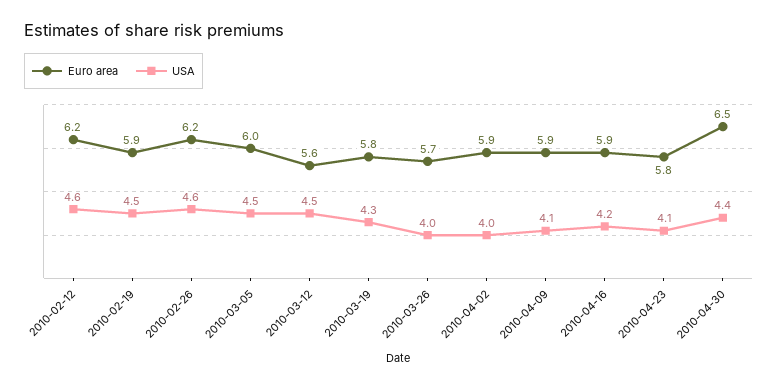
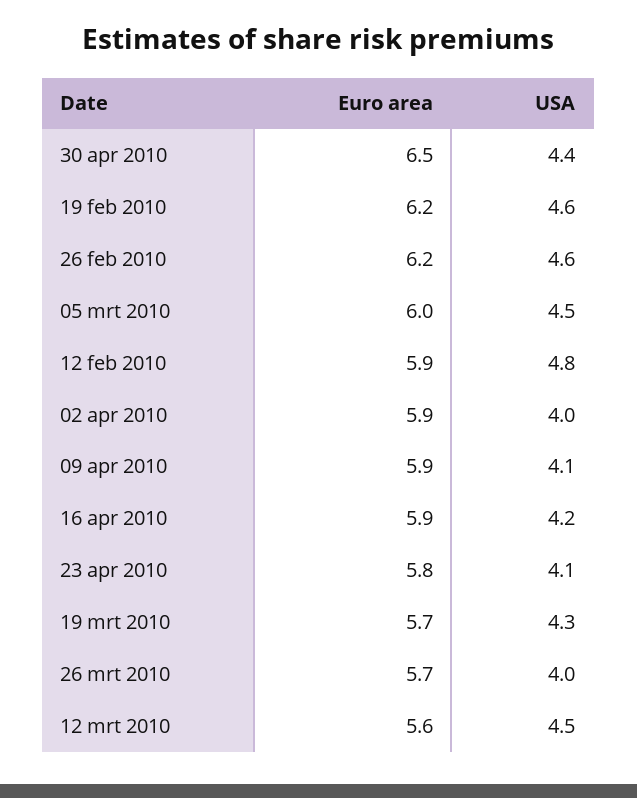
  {
    "Euro area": {
-     "2010-02-12": 6.2,
+     "2010-02-12": 5.9,
-     "2010-02-19": 5.9,
+     "2010-02-19": 6.2,
      "2010-02-26": 6.2,
      "2010-03-05": 6,
      "2010-03-12": 5.6,
-     "2010-03-19": 5.8,
+     "2010-03-19": 5.7,
      "2010-03-26": 5.7,
      "2010-04-02": 5.9,
      "2010-04-09": 5.9,
      "2010-04-16": 5.9,
      "2010-04-23": 5.8,
      "2010-04-30": 6.5
    },
    "USA": {
-     "2010-02-12": 4.6,
+     "2010-02-12": 4.8,
-     "2010-02-19": 4.5,
+     "2010-02-19": 4.6,
      "2010-02-26": 4.6,
      "2010-03-05": 4.5,
      "2010-03-12": 4.5,
      "2010-03-19": 4.3,
      "2010-03-26": 4,
      "2010-04-02": 4,
      "2010-04-09": 4.1,
      "2010-04-16": 4.2,
      "2010-04-23": 4.1,
      "2010-04-30": 4.4
    }
  }

